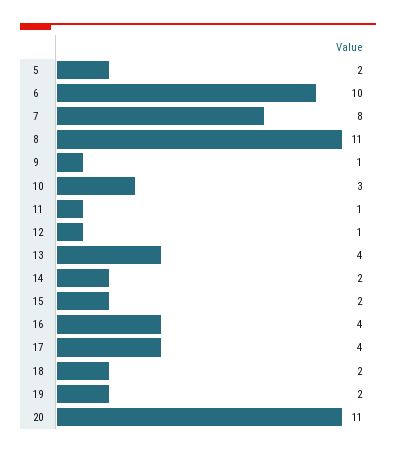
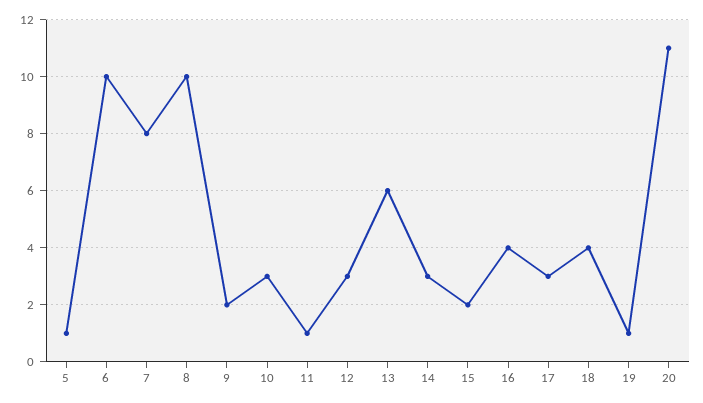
  {
-   "5": 2,
+   "5": 1,
    "6": 10,
    "7": 8,
-   "8": 11,
+   "8": 10,
-   "9": 1,
+   "9": 2,
    "10": 3,
    "11": 1,
-   "12": 1,
+   "12": 3,
-   "13": 4,
+   "13": 6,
-   "14": 2,
+   "14": 3,
    "15": 2,
    "16": 4,
-   "17": 4,
+   "17": 3,
-   "18": 2,
+   "18": 4,
-   "19": 2,
+   "19": 1,
    "20": 11
  }

